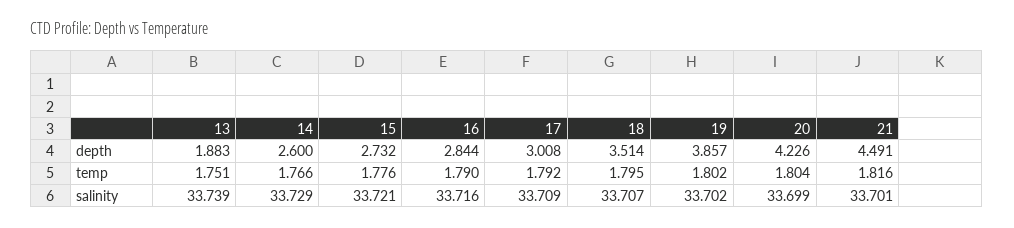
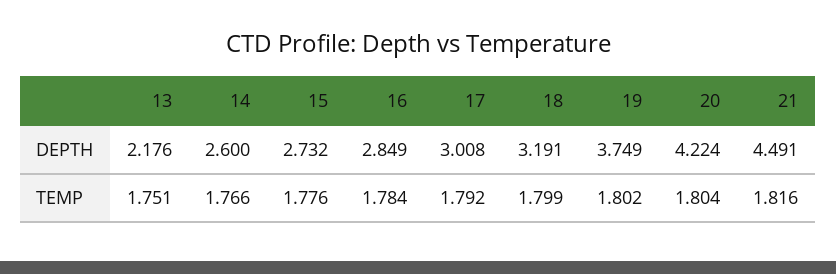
  {
    "13": {
-     "depth": 1.883,
+     "depth": 2.176,
-     "temp": 1.751,
+     "temp": 1.751
-     "salinity": 33.739
    },
    "14": {
      "depth": 2.6,
-     "temp": 1.766,
+     "temp": 1.766
-     "salinity": 33.729
    },
    "15": {
      "depth": 2.732,
-     "temp": 1.776,
+     "temp": 1.776
-     "salinity": 33.721
    },
    "16": {
-     "depth": 2.844,
+     "depth": 2.849,
-     "temp": 1.79,
+     "temp": 1.784
-     "salinity": 33.716
    },
    "17": {
      "depth": 3.008,
-     "temp": 1.792,
+     "temp": 1.792
-     "salinity": 33.709
    },
    "18": {
-     "depth": 3.514,
+     "depth": 3.191,
-     "temp": 1.795,
+     "temp": 1.799
-     "salinity": 33.707
    },
    "19": {
-     "depth": 3.857,
+     "depth": 3.749,
-     "temp": 1.802,
+     "temp": 1.802
-     "salinity": 33.702
    },
    "20": {
-     "depth": 4.226,
+     "depth": 4.224,
-     "temp": 1.804,
+     "temp": 1.804
-     "salinity": 33.699
    },
    "21": {
      "depth": 4.491,
-     "temp": 1.816,
+     "temp": 1.816
-     "salinity": 33.701
    }
  }

